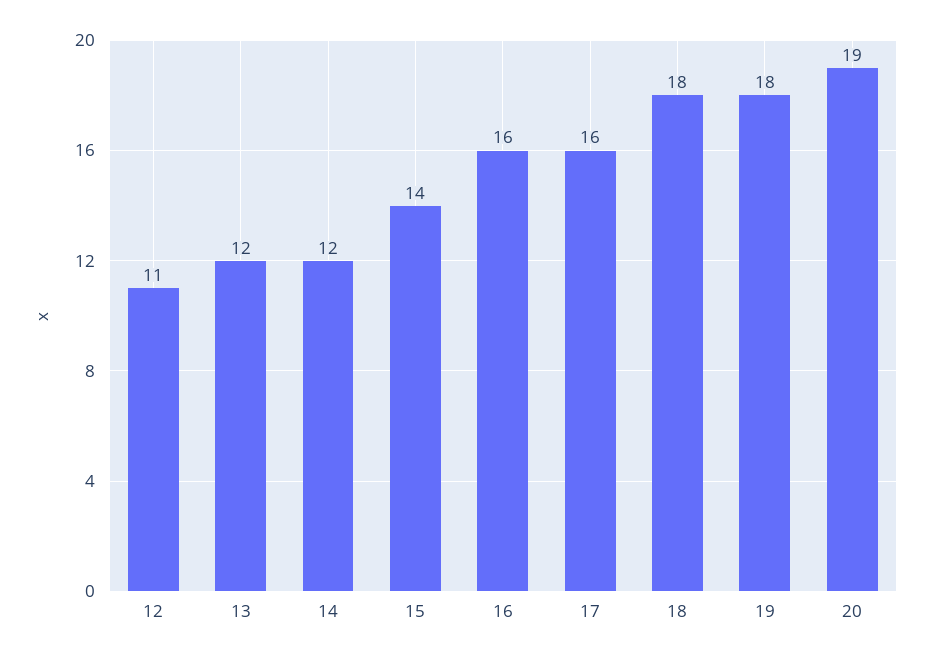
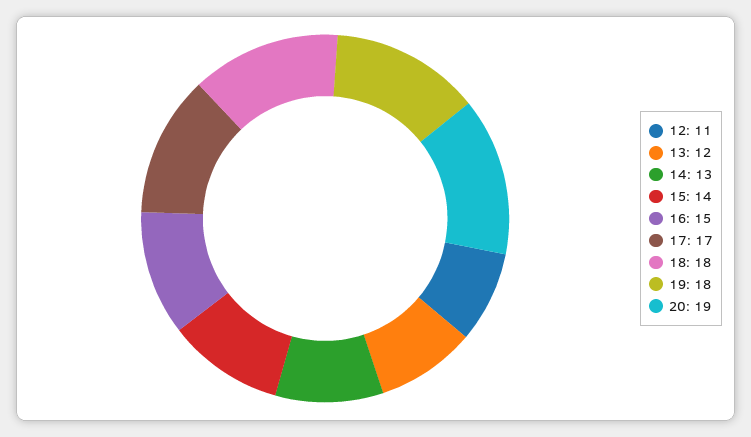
  {
    "12": 11,
    "13": 12,
-   "14": 12,
+   "14": 13,
    "15": 14,
-   "16": 16,
+   "16": 15,
-   "17": 16,
+   "17": 17,
    "18": 18,
    "19": 18,
    "20": 19
  }

